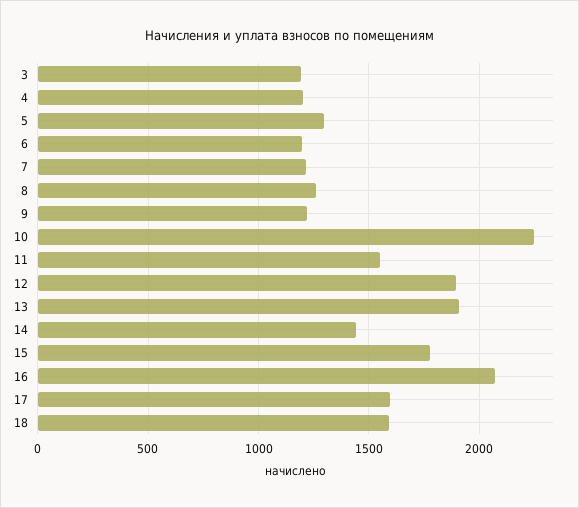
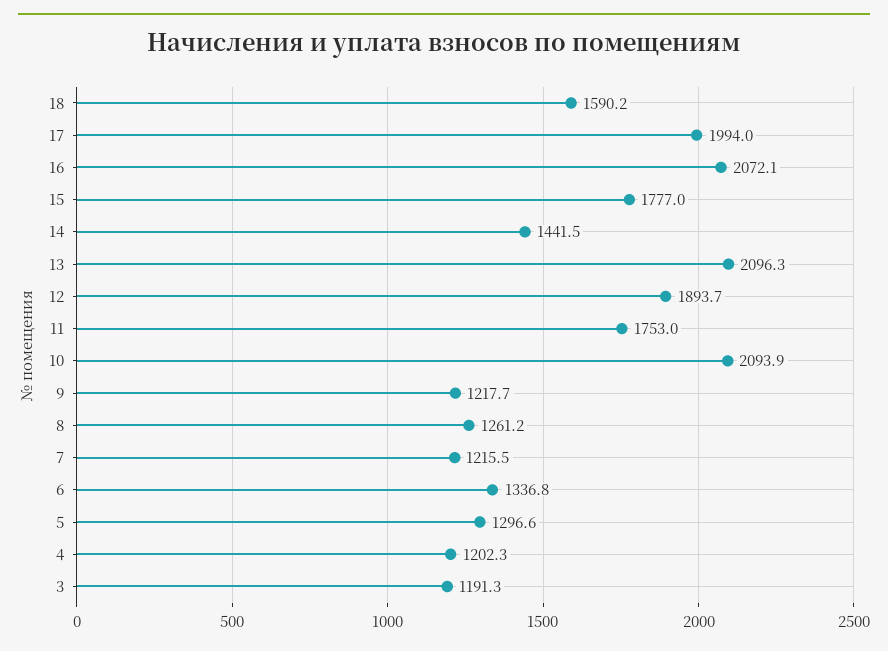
  {
    "3": 1191.3,
    "4": 1202.3,
    "5": 1296.6,
-   "6": 1200,
+   "6": 1336.8,
    "7": 1215.5,
    "8": 1261.2,
    "9": 1217.7,
-   "10": 2250,
+   "10": 2093.9,
-   "11": 1550,
+   "11": 1753,
    "12": 1893.7,
-   "13": 1900,
+   "13": 2096.3,
    "14": 1441.5,
    "15": 1777,
    "16": 2072.1,
-   "17": 1600,
+   "17": 1994,
    "18": 1590.2
  }

